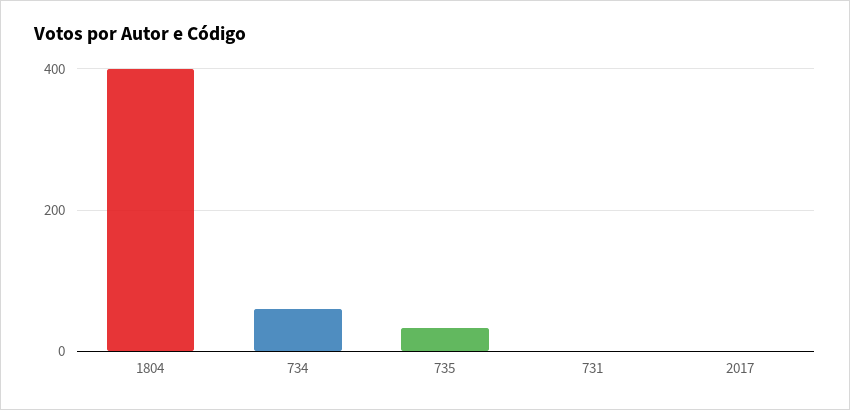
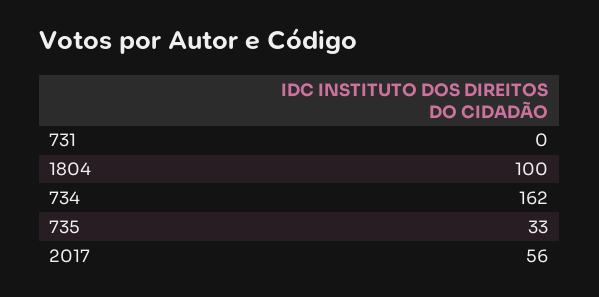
  {
-   "1804": 400,
+   "1804": 100,
-   "734": 60,
+   "734": 162,
    "735": 33,
    "731": 0,
-   "2017": 0
+   "2017": 56
  }

